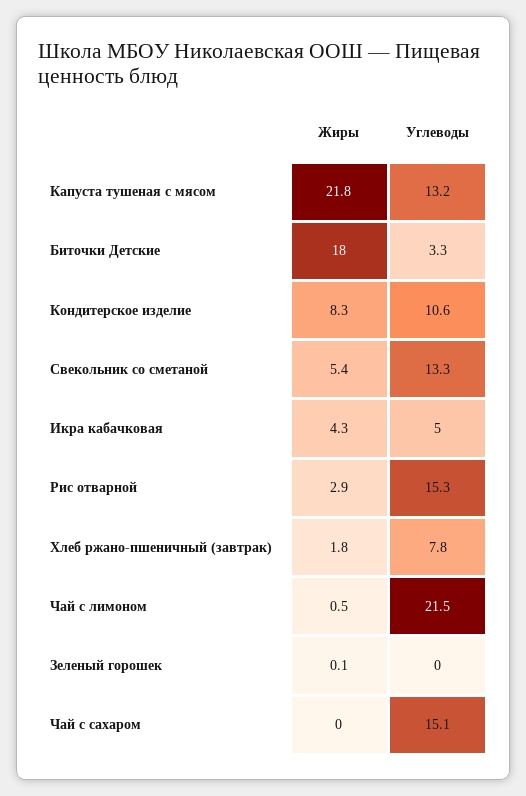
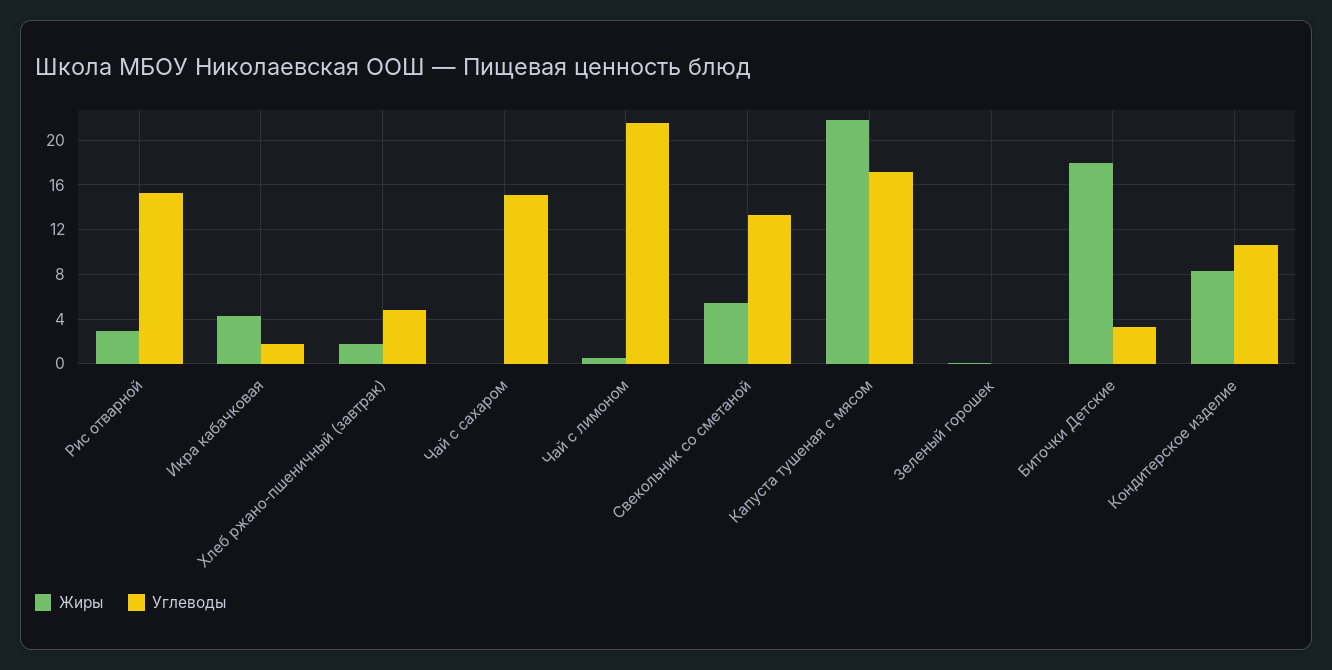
  {
    "Жиры": {
      "Капуста тушеная с мясом": 21.8,
      "Биточки Детские": 18,
      "Кондитерское изделие": 8.3,
      "Свекольник со сметаной": 5.4,
      "Икра кабачковая": 4.3,
      "Рис отварной": 2.9,
      "Хлеб ржано-пшеничный (завтрак)": 1.8,
      "Чай с лимоном": 0.5,
      "Зеленый горошек": 0.1,
      "Чай с сахаром": 0
    },
    "Углеводы": {
-     "Капуста тушеная с мясом": 13.2,
+     "Капуста тушеная с мясом": 17,
      "Биточки Детские": 3.3,
      "Кондитерское изделие": 10.6,
      "Свекольник со сметаной": 13.3,
-     "Икра кабачковая": 5,
+     "Икра кабачковая": 2,
      "Рис отварной": 15.3,
-     "Хлеб ржано-пшеничный (завтрак)": 7.8,
+     "Хлеб ржано-пшеничный (завтрак)": 5,
      "Чай с лимоном": 21.5,
      "Зеленый горошек": 0,
      "Чай с сахаром": 15.1
    }
  }

